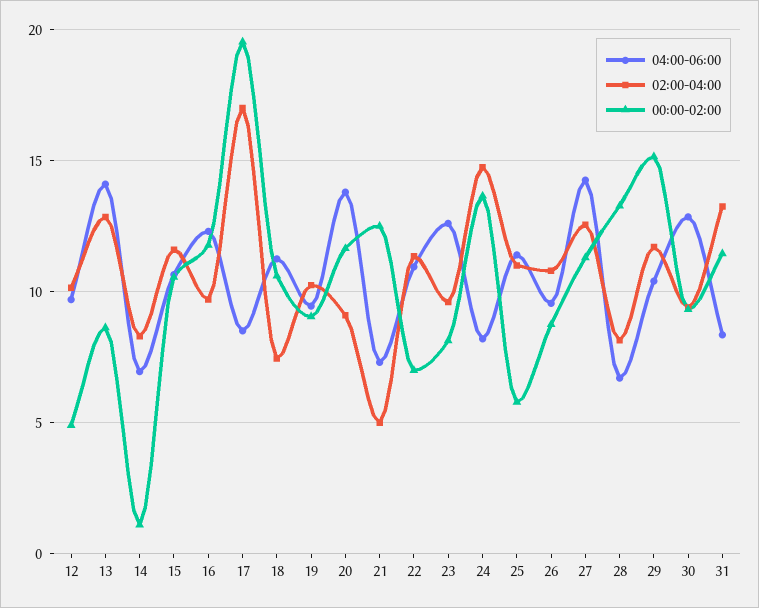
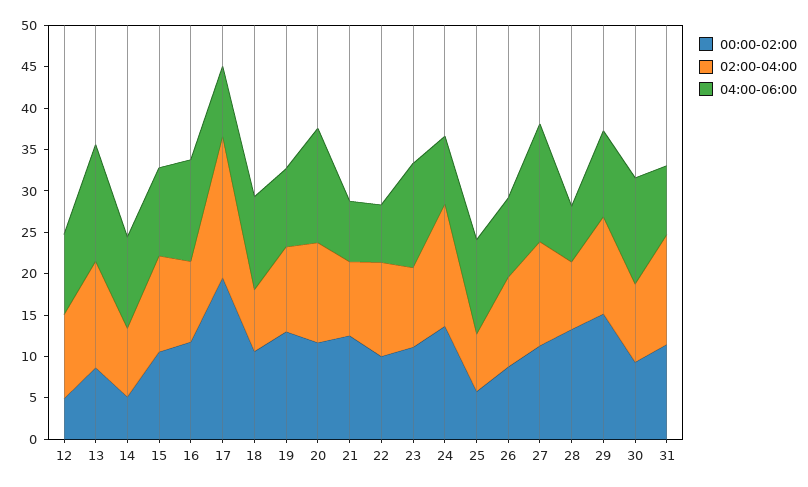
  {
    "04:00-06:00": {
      "12": 9.5,
      "13": 14,
-     "14": 7,
+     "14": 11,
      "15": 10.5,
      "16": 12.5,
      "17": 8.5,
      "18": 11.5,
      "19": 9.5,
      "20": 14,
      "21": 7.5,
-     "22": 11,
+     "22": 7,
      "23": 12.5,
      "24": 8,
      "25": 11.5,
      "26": 9.5,
      "27": 14.5,
      "28": 6.5,
      "29": 10.5,
      "30": 13,
      "31": 8.5
    },
    "02:00-04:00": {
      "12": 10,
      "13": 13,
      "14": 8.5,
      "15": 11.5,
      "16": 9.5,
      "17": 17,
      "18": 7.5,
      "19": 10.5,
-     "20": 9,
+     "20": 12,
-     "21": 5,
+     "21": 9,
      "22": 11.5,
      "23": 9.5,
      "24": 15,
-     "25": 11,
+     "25": 7,
      "26": 11,
      "27": 12.5,
      "28": 8,
      "29": 11.5,
      "30": 9.5,
      "31": 13.5
    },
    "00:00-02:00": {
      "12": 5,
      "13": 8.5,
-     "14": 1,
+     "14": 5,
      "15": 10.5,
      "16": 12,
      "17": 19.5,
      "18": 10.5,
-     "19": 9,
+     "19": 13,
      "20": 11.5,
      "21": 12.5,
-     "22": 7,
+     "22": 10,
-     "23": 8,
+     "23": 11,
      "24": 13.5,
      "25": 6,
      "26": 9,
      "27": 11.5,
      "28": 13.5,
      "29": 15,
      "30": 9.5,
      "31": 11.5
    }
  }

